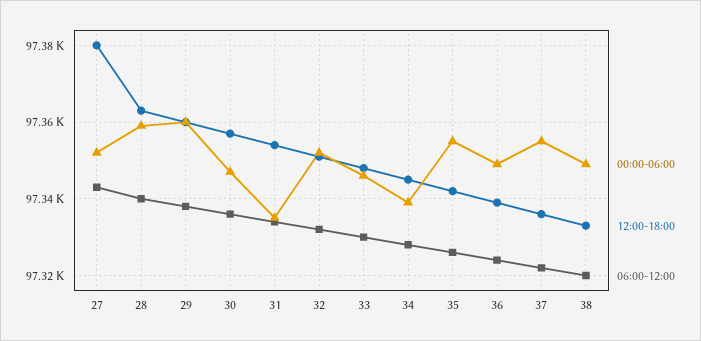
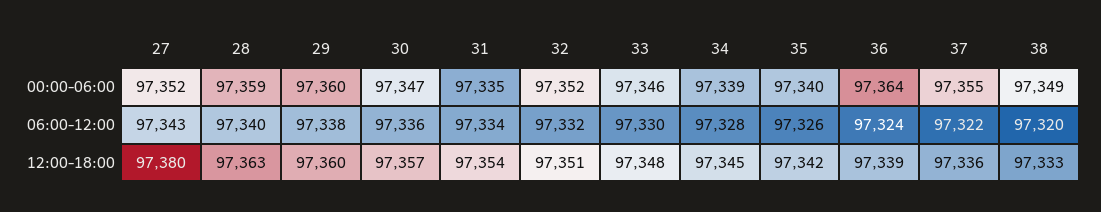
  {
    "00:00-06:00": {
      "27": 97352,
      "28": 97359,
      "29": 97360,
      "30": 97347,
      "31": 97335,
      "32": 97352,
      "33": 97346,
      "34": 97339,
-     "35": 97355,
+     "35": 97340,
-     "36": 97350,
+     "36": 97364,
      "37": 97355,
      "38": 97349
    },
    "12:00-18:00": {
      "27": 97380,
      "28": 97363,
      "29": 97360,
      "30": 97357,
      "31": 97354,
      "32": 97351,
      "33": 97348,
      "34": 97345,
      "35": 97342,
      "36": 97339,
      "37": 97336,
      "38": 97333
    },
    "06:00-12:00": {
      "27": 97343,
      "28": 97340,
      "29": 97338,
      "30": 97336,
      "31": 97334,
      "32": 97332,
      "33": 97330,
      "34": 97328,
      "35": 97326,
      "36": 97324,
      "37": 97322,
      "38": 97320
    }
  }

